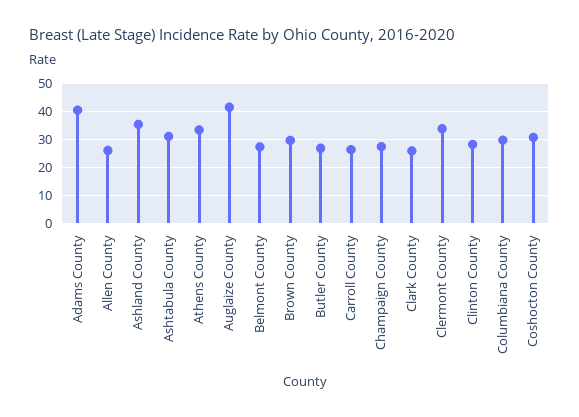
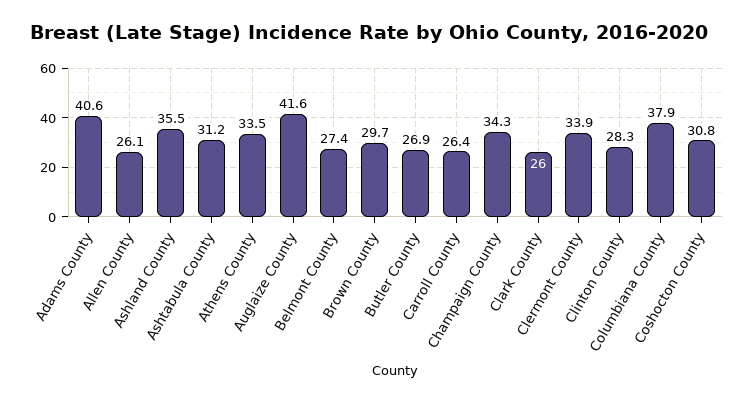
  {
    "Adams County": 40.6,
    "Allen County": 26.1,
    "Ashland County": 35.5,
    "Ashtabula County": 31.2,
    "Athens County": 33.5,
    "Auglaize County": 41.6,
    "Belmont County": 27.4,
    "Brown County": 29.7,
    "Butler County": 26.9,
    "Carroll County": 26.4,
-   "Champaign County": 27.5,
+   "Champaign County": 34.3,
    "Clark County": 26,
    "Clermont County": 33.9,
    "Clinton County": 28.3,
-   "Columbiana County": 30,
+   "Columbiana County": 37.9,
    "Coshocton County": 30.8
  }

